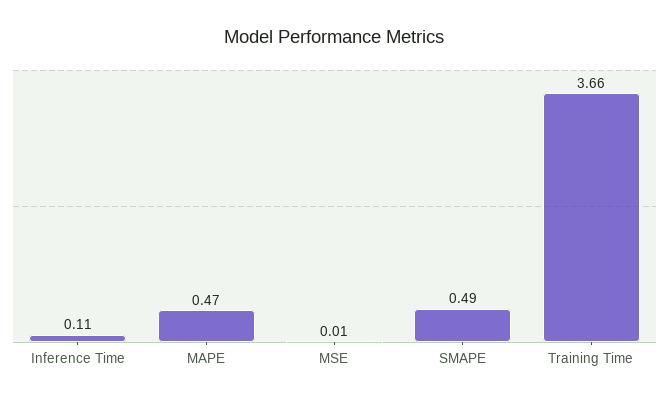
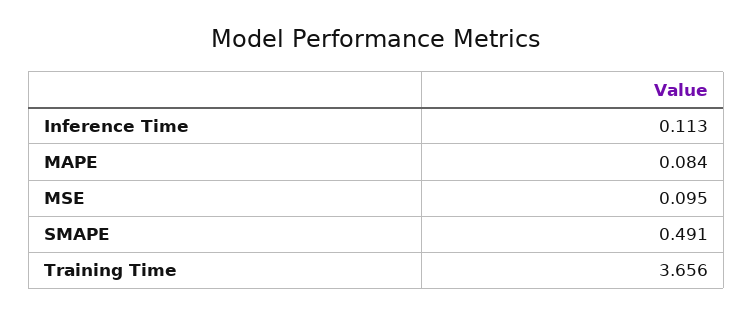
  {
    "Inference Time": 0.113,
-   "MAPE": 0.47,
+   "MAPE": 0.084,
-   "MSE": 0.01,
+   "MSE": 0.095,
    "SMAPE": 0.491,
    "Training Time": 3.656
  }

